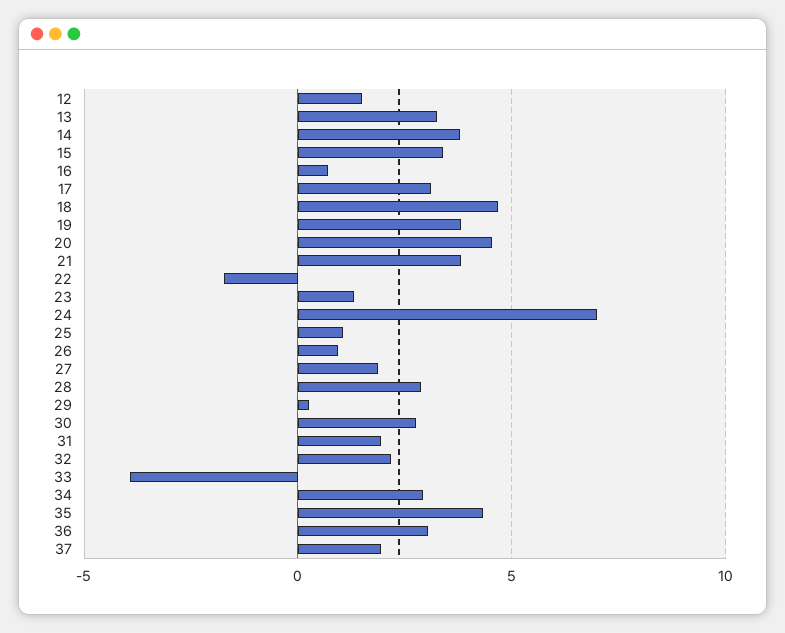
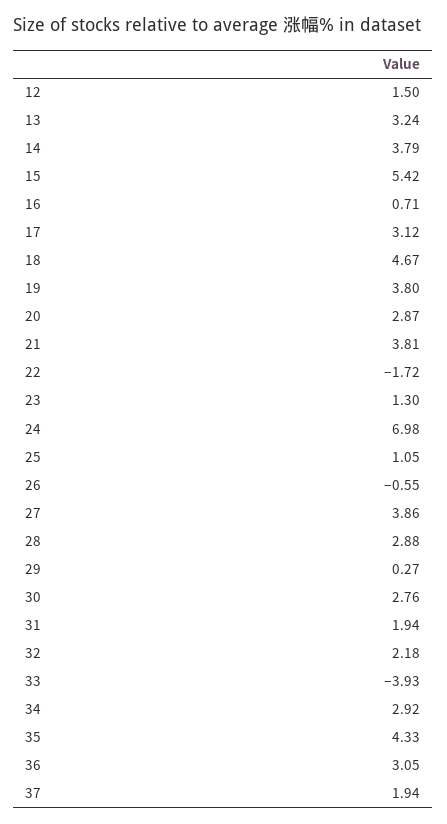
  {
    "12": 1.5,
    "13": 3.24,
    "14": 3.79,
-   "15": 3.5,
+   "15": 5.42,
    "16": 0.71,
    "17": 3.12,
    "18": 4.67,
    "19": 3.8,
-   "20": 4.5,
+   "20": 2.87,
    "21": 3.81,
    "22": -1.72,
    "23": 1.3,
    "24": 6.98,
    "25": 1.05,
-   "26": 1,
+   "26": -0.55,
-   "27": 2,
+   "27": 3.86,
    "28": 2.88,
    "29": 0.27,
    "30": 2.76,
    "31": 1.94,
    "32": 2.18,
    "33": -3.93,
    "34": 2.92,
    "35": 4.33,
    "36": 3.05,
    "37": 1.94
  }

